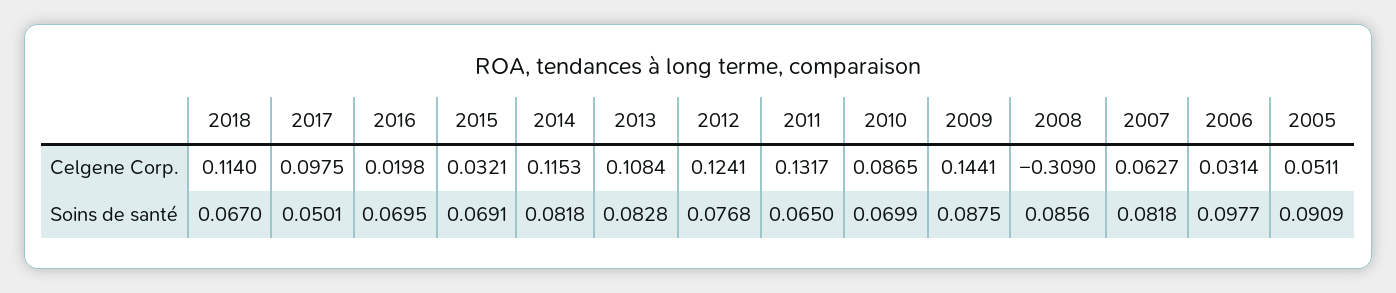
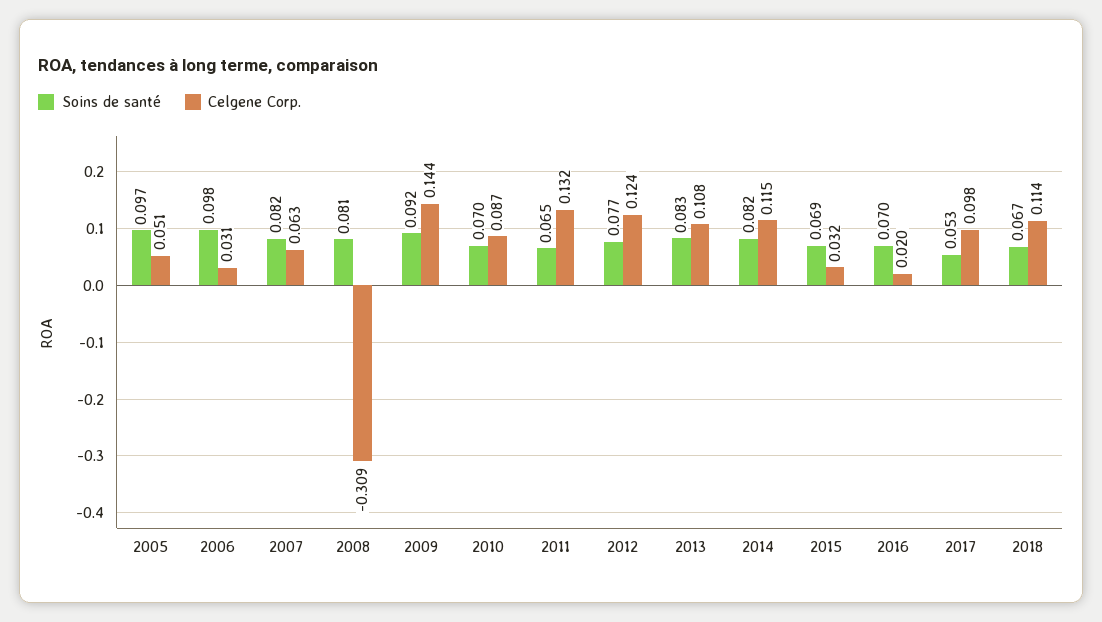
  {
    "Celgene Corp.": {
      "2018": 0.114,
      "2017": 0.0975,
      "2016": 0.0198,
      "2015": 0.0321,
      "2014": 0.1153,
      "2013": 0.1084,
      "2012": 0.1241,
      "2011": 0.1317,
      "2010": 0.0865,
      "2009": 0.1441,
      "2008": -0.309,
      "2007": 0.0627,
      "2006": 0.0314,
      "2005": 0.0511
    },
    "Soins de santé": {
      "2018": 0.067,
-     "2017": 0.0501,
+     "2017": 0.053,
      "2016": 0.0695,
      "2015": 0.0691,
      "2014": 0.0818,
      "2013": 0.0828,
      "2012": 0.0768,
      "2011": 0.065,
      "2010": 0.0699,
-     "2009": 0.0875,
+     "2009": 0.092,
-     "2008": 0.0856,
+     "2008": 0.081,
      "2007": 0.0818,
      "2006": 0.0977,
-     "2005": 0.0909
+     "2005": 0.097
    }
  }

